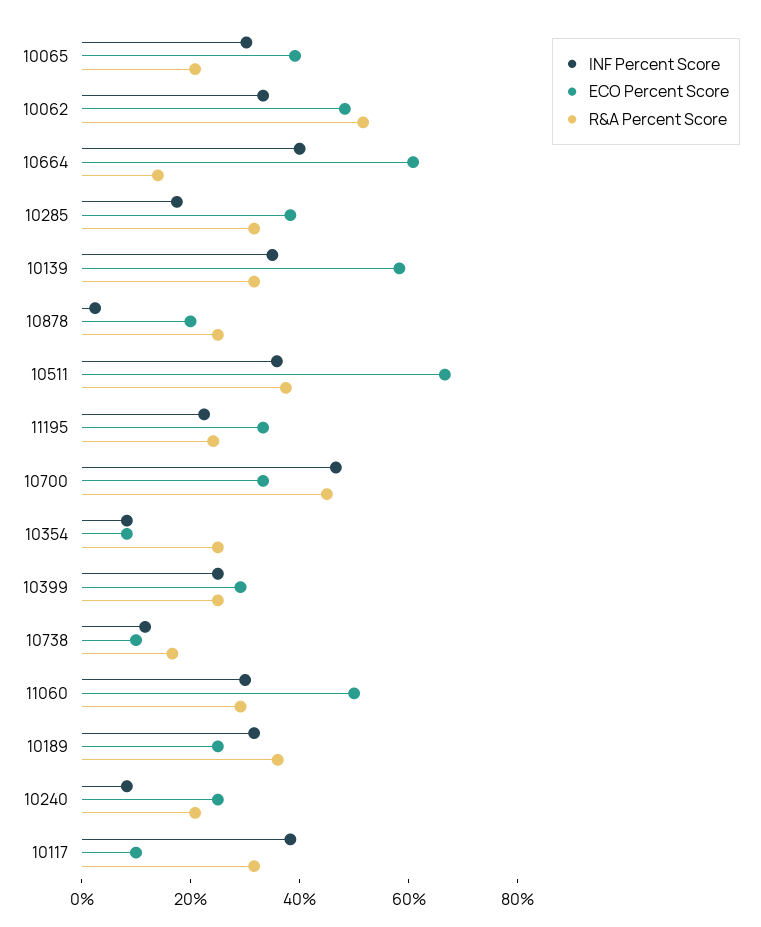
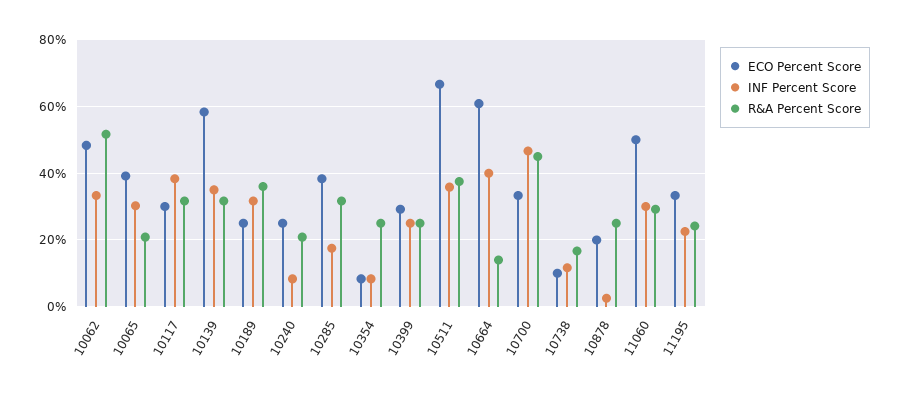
  {
    "INF Percent Score": {
      "10065": 30,
      "10062": 34,
      "10664": 40,
      "10285": 18,
      "10139": 36,
      "10878": 2,
      "10511": 36,
      "11195": 22,
      "10700": 46,
      "10354": 8,
      "10399": 26,
      "10738": 12,
      "11060": 30,
      "10189": 32,
      "10240": 8,
      "10117": 38
    },
    "ECO Percent Score": {
      "10065": 40,
      "10062": 48,
      "10664": 60,
      "10285": 38,
      "10139": 58,
      "10878": 20,
      "10511": 66,
      "11195": 34,
      "10700": 34,
      "10354": 8,
      "10399": 30,
      "10738": 10,
      "11060": 50,
      "10189": 26,
      "10240": 26,
-     "10117": 10
+     "10117": 30
    },
    "R&A Percent Score": {
      "10065": 20,
      "10062": 52,
      "10664": 14,
      "10285": 32,
      "10139": 32,
      "10878": 26,
      "10511": 38,
      "11195": 24,
      "10700": 46,
      "10354": 26,
      "10399": 26,
      "10738": 16,
      "11060": 30,
      "10189": 36,
      "10240": 20,
      "10117": 32
    }
  }

